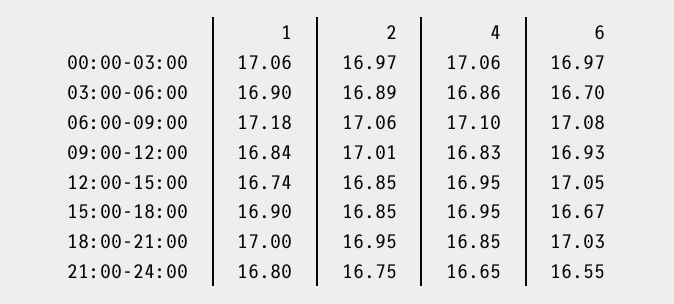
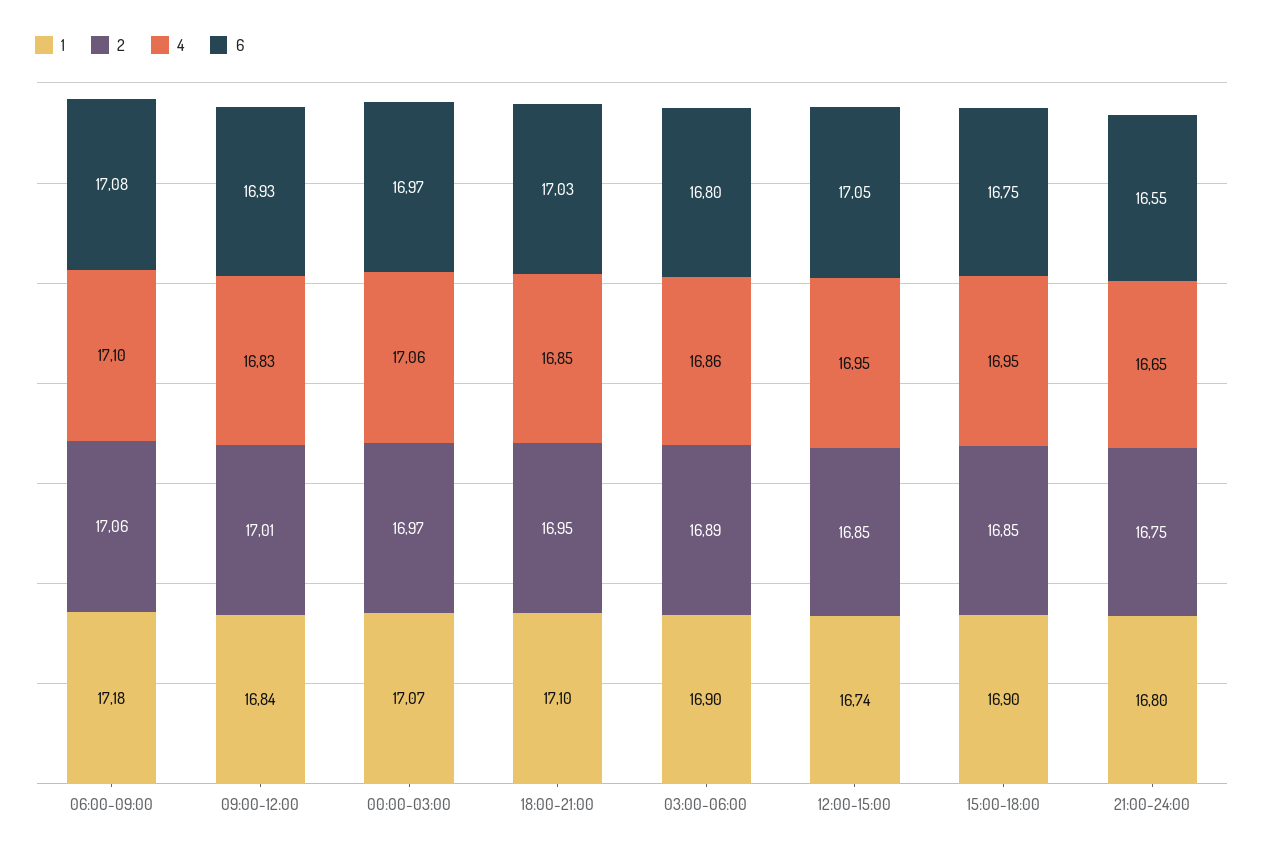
  {
    "1": {
-     "00:00-03:00": 17.06,
+     "00:00-03:00": 17.07,
      "03:00-06:00": 16.9,
      "06:00-09:00": 17.18,
      "09:00-12:00": 16.84,
      "12:00-15:00": 16.74,
      "15:00-18:00": 16.9,
-     "18:00-21:00": 17,
+     "18:00-21:00": 17.1,
      "21:00-24:00": 16.8
    },
    "2": {
      "00:00-03:00": 16.97,
      "03:00-06:00": 16.89,
      "06:00-09:00": 17.06,
      "09:00-12:00": 17.01,
      "12:00-15:00": 16.85,
      "15:00-18:00": 16.85,
      "18:00-21:00": 16.95,
      "21:00-24:00": 16.75
    },
    "4": {
      "00:00-03:00": 17.06,
      "03:00-06:00": 16.86,
      "06:00-09:00": 17.1,
      "09:00-12:00": 16.83,
      "12:00-15:00": 16.95,
      "15:00-18:00": 16.95,
      "18:00-21:00": 16.85,
      "21:00-24:00": 16.65
    },
    "6": {
      "00:00-03:00": 16.97,
-     "03:00-06:00": 16.7,
+     "03:00-06:00": 16.8,
      "06:00-09:00": 17.08,
      "09:00-12:00": 16.93,
      "12:00-15:00": 17.05,
-     "15:00-18:00": 16.67,
+     "15:00-18:00": 16.75,
      "18:00-21:00": 17.03,
      "21:00-24:00": 16.55
    }
  }

